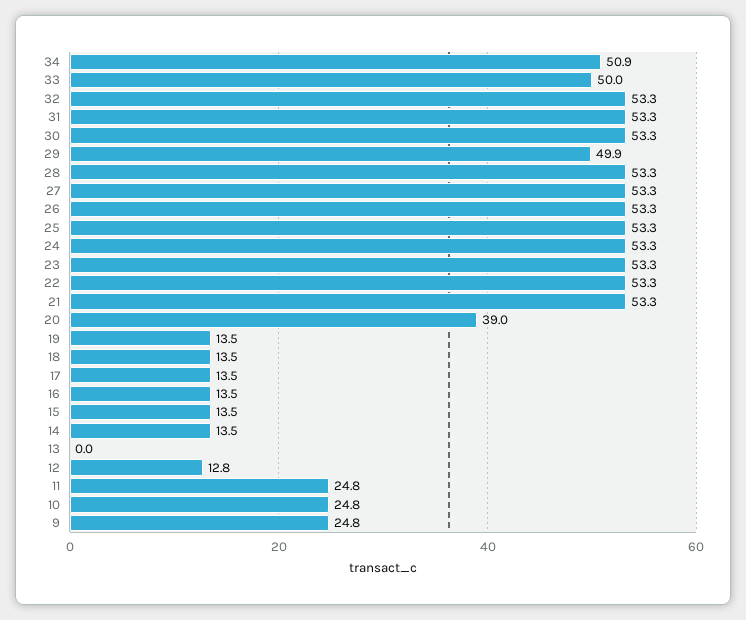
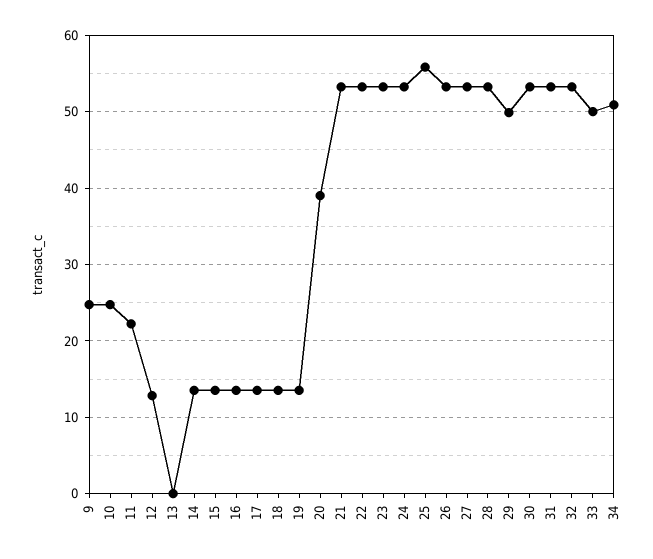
  {
    "34": 50.9,
    "33": 50,
    "32": 53.3,
    "31": 53.3,
    "30": 53.3,
    "29": 49.9,
    "28": 53.3,
    "27": 53.3,
    "26": 53.3,
-   "25": 53.3,
+   "25": 56,
    "24": 53.3,
    "23": 53.3,
    "22": 53.3,
    "21": 53.3,
    "20": 39,
    "19": 13.5,
    "18": 13.5,
    "17": 13.5,
    "16": 13.5,
    "15": 13.5,
    "14": 13.5,
    "13": 0,
    "12": 12.8,
-   "11": 24.8,
+   "11": 22,
    "10": 24.8,
    "9": 24.8
  }

